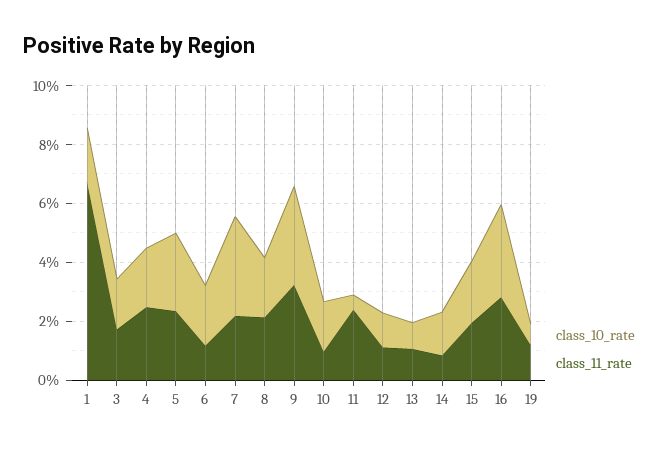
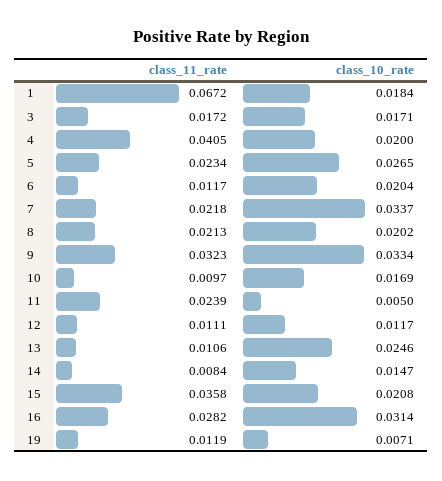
  {
    "class_10_rate": {
      "1": 0.0184,
      "3": 0.0171,
      "4": 0.02,
      "5": 0.0265,
      "6": 0.0204,
      "7": 0.0337,
      "8": 0.0202,
      "9": 0.0334,
      "10": 0.0169,
      "11": 0.005,
      "12": 0.0117,
-     "13": 0.01,
+     "13": 0.0246,
      "14": 0.0147,
      "15": 0.0208,
      "16": 0.0314,
      "19": 0.0071
    },
    "class_11_rate": {
      "1": 0.0672,
      "3": 0.0172,
-     "4": 0.025,
+     "4": 0.0405,
      "5": 0.0234,
      "6": 0.0117,
      "7": 0.0218,
      "8": 0.0213,
      "9": 0.0323,
      "10": 0.0097,
      "11": 0.0239,
      "12": 0.0111,
      "13": 0.0106,
      "14": 0.0084,
-     "15": 0.02,
+     "15": 0.0358,
      "16": 0.0282,
      "19": 0.0119
    }
  }

